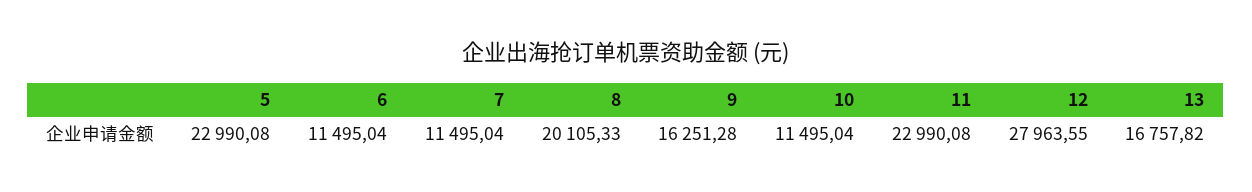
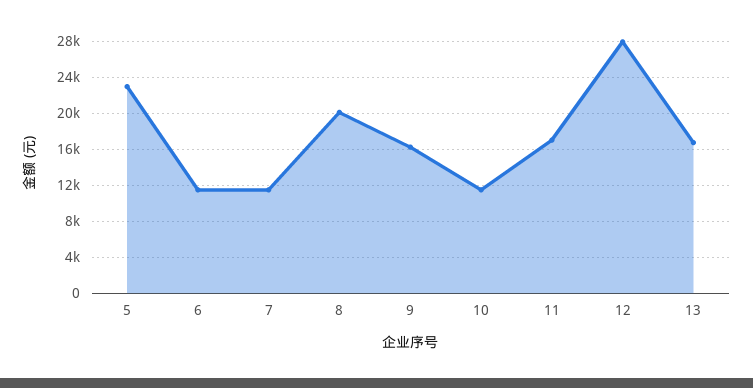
  {
    "5": 22990.08,
    "6": 11495.04,
    "7": 11495.04,
    "8": 20105.33,
    "9": 16251.28,
    "10": 11495.04,
-   "11": 22990.08,
+   "11": 17000,
    "12": 27963.55,
    "13": 16757.82
  }

